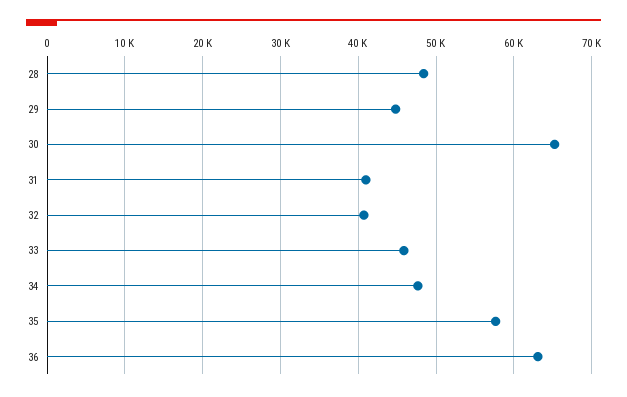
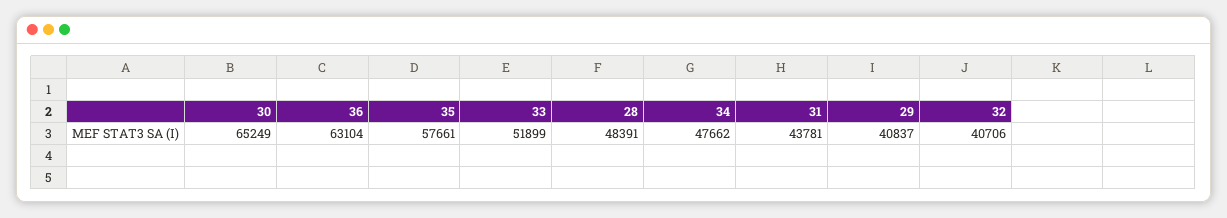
  {
    "28": 48391,
-   "29": 45000,
+   "29": 40837,
    "30": 65249,
-   "31": 41000,
+   "31": 43781,
    "32": 40706,
-   "33": 46000,
+   "33": 51899,
    "34": 47662,
    "35": 57661,
    "36": 63104
  }

